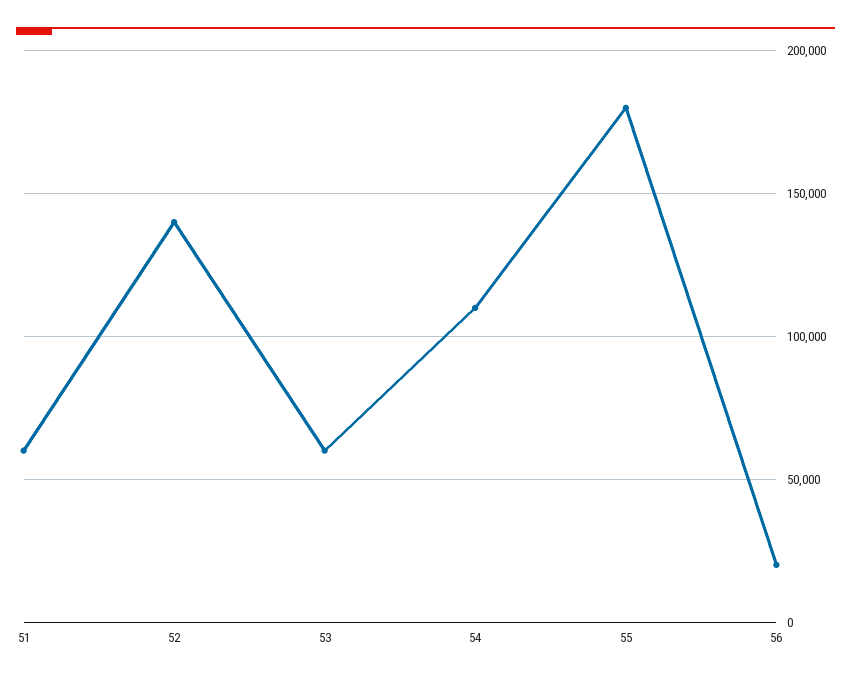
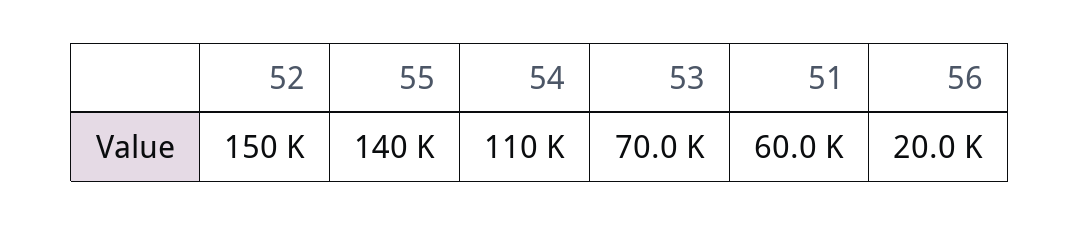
  {
    "51": 60000,
-   "52": 140000,
+   "52": 150000,
-   "53": 60000,
+   "53": 70000,
    "54": 110000,
-   "55": 180000,
+   "55": 140000,
    "56": 20000
  }

